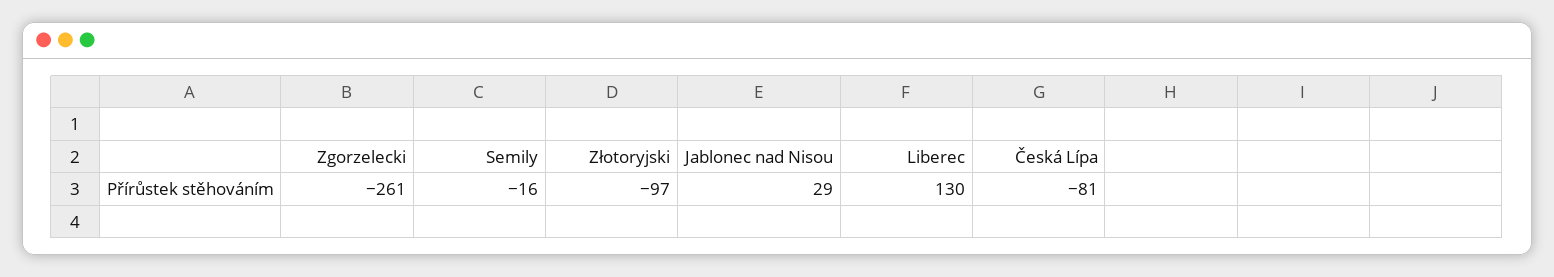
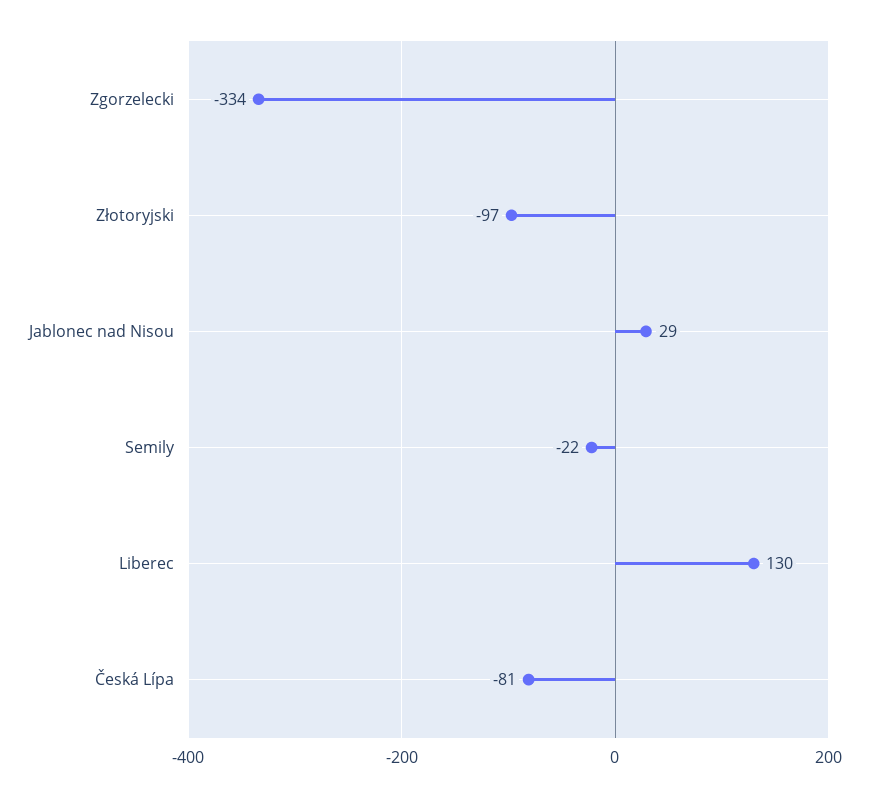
  {
-   "Zgorzelecki": -261,
+   "Zgorzelecki": -334,
-   "Semily": -16,
+   "Semily": -22,
    "Złotoryjski": -97,
    "Jablonec nad Nisou": 29,
    "Liberec": 130,
    "Česká Lípa": -81
  }

